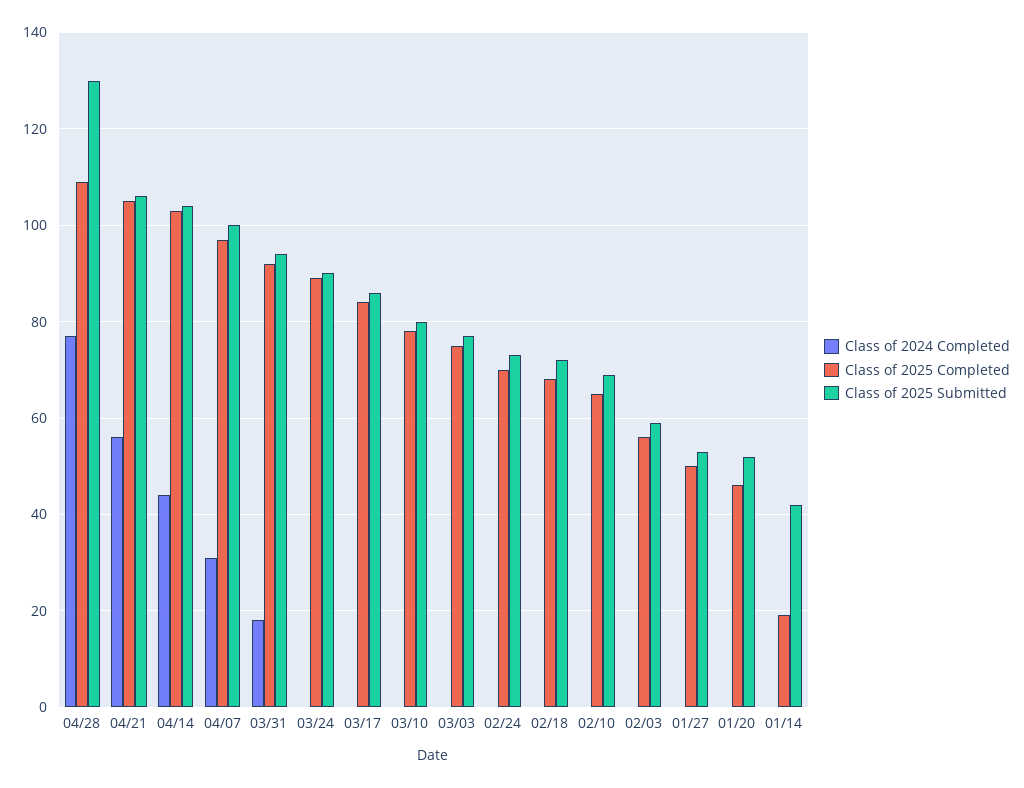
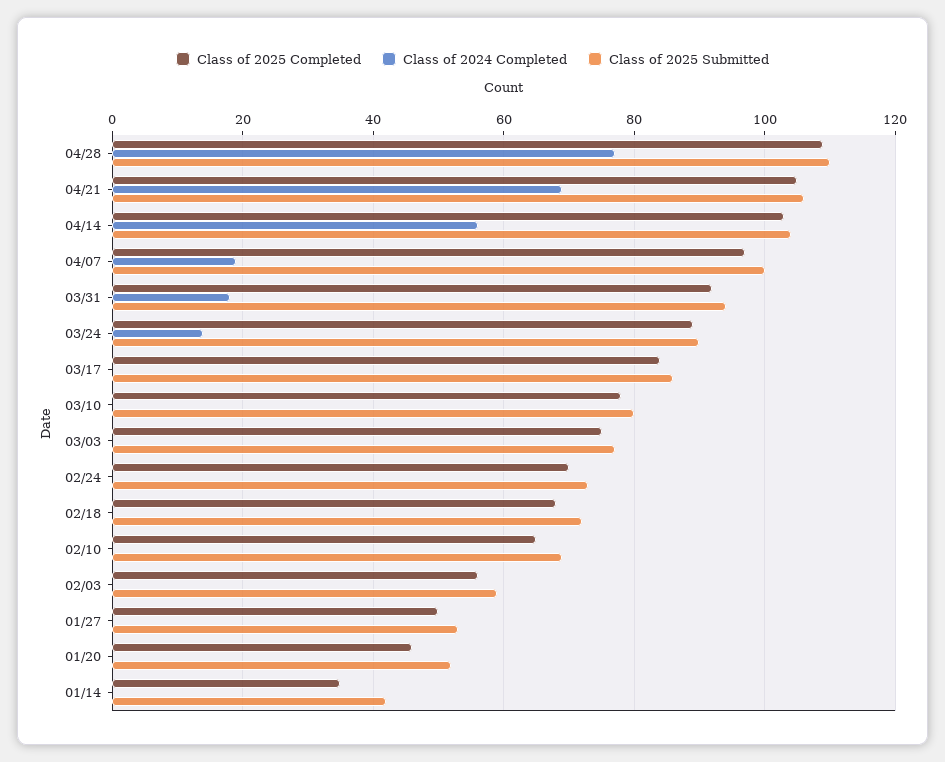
  {
    "Class of 2024 Completed": {
      "04/28": 75,
-     "04/21": 55,
+     "04/21": 70,
-     "04/14": 45,
+     "04/14": 55,
-     "04/07": 30,
+     "04/07": 20,
      "03/31": 20,
-     "03/24": 0,
+     "03/24": 15,
      "03/17": 0,
      "03/10": 0,
      "03/03": 0,
      "02/24": 0,
      "02/18": 0,
      "02/10": 0,
      "02/03": 0,
      "01/27": 0,
      "01/20": 0,
      "01/14": 0
    },
    "Class of 2025 Completed": {
      "04/28": 110,
      "04/21": 105,
      "04/14": 105,
      "04/07": 95,
      "03/31": 90,
      "03/24": 90,
      "03/17": 85,
      "03/10": 80,
      "03/03": 75,
      "02/24": 70,
      "02/18": 70,
      "02/10": 65,
      "02/03": 55,
      "01/27": 50,
      "01/20": 45,
-     "01/14": 20
+     "01/14": 35
    },
    "Class of 2025 Submitted": {
-     "04/28": 130,
+     "04/28": 110,
      "04/21": 105,
      "04/14": 105,
      "04/07": 100,
      "03/31": 95,
      "03/24": 90,
      "03/17": 85,
      "03/10": 80,
      "03/03": 75,
      "02/24": 75,
      "02/18": 70,
      "02/10": 70,
      "02/03": 60,
      "01/27": 55,
      "01/20": 50,
      "01/14": 40
    }
  }

